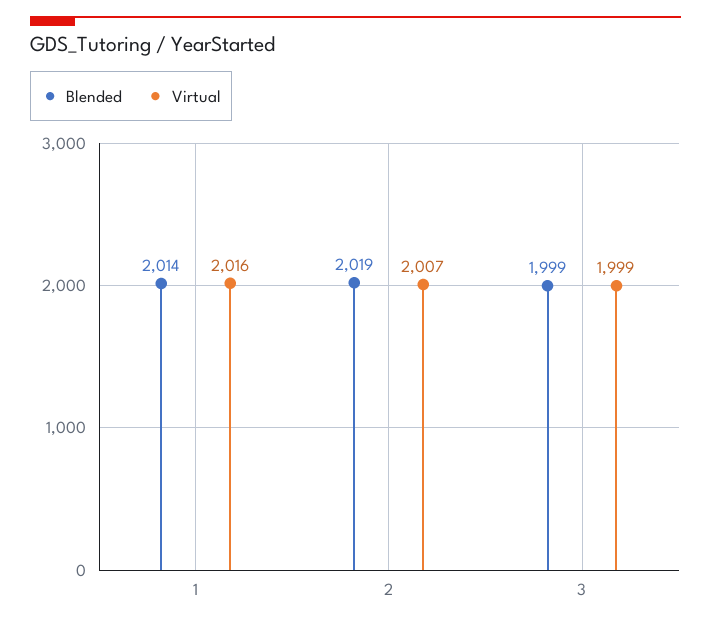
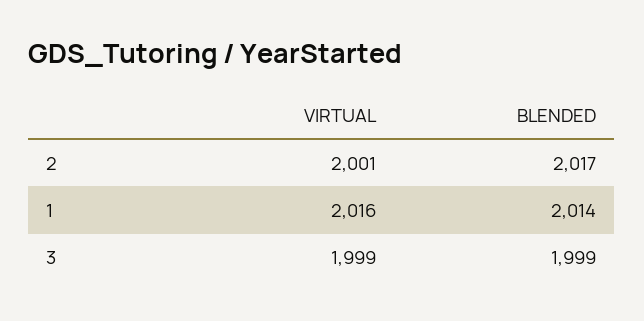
  {
    "Blended": {
      "1": 2014,
-     "2": 2019,
+     "2": 2017,
      "3": 1999
    },
    "Virtual": {
      "1": 2016,
-     "2": 2007,
+     "2": 2001,
      "3": 1999
    }
  }

